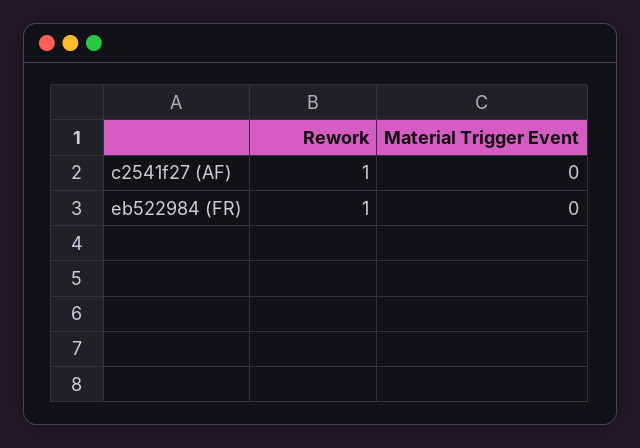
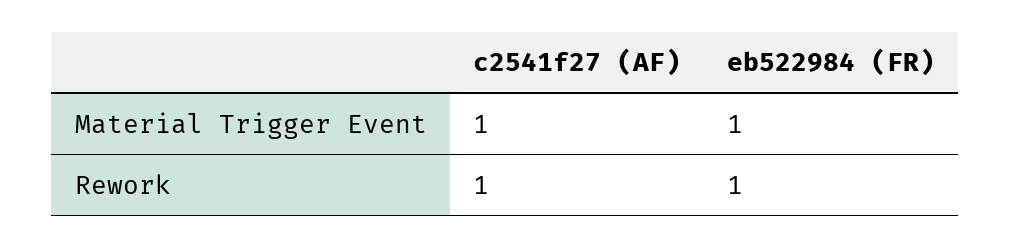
  {
    "Rework": {
      "c2541f27 (AF)": 1,
      "eb522984 (FR)": 1
    },
    "Material Trigger Event": {
-     "c2541f27 (AF)": 0,
+     "c2541f27 (AF)": 1,
-     "eb522984 (FR)": 0
+     "eb522984 (FR)": 1
    }
  }

